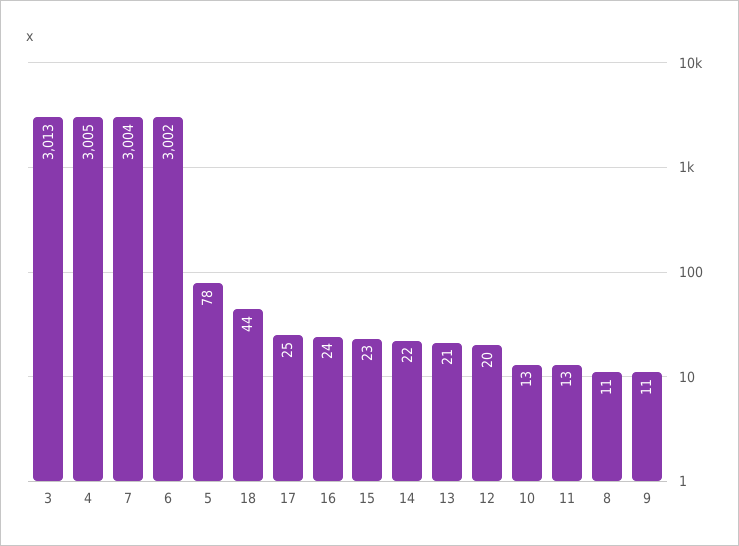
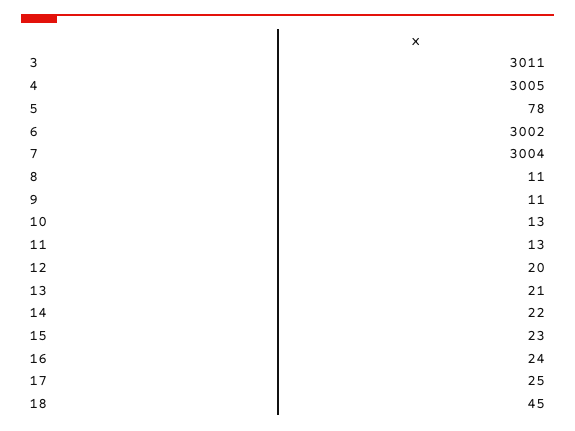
  {
-   "3": 3013,
+   "3": 3011,
    "4": 3005,
    "7": 3004,
    "6": 3002,
    "5": 78,
-   "18": 44,
+   "18": 45,
    "17": 25,
    "16": 24,
    "15": 23,
    "14": 22,
    "13": 21,
    "12": 20,
    "10": 13,
    "11": 13,
    "8": 11,
    "9": 11
  }

